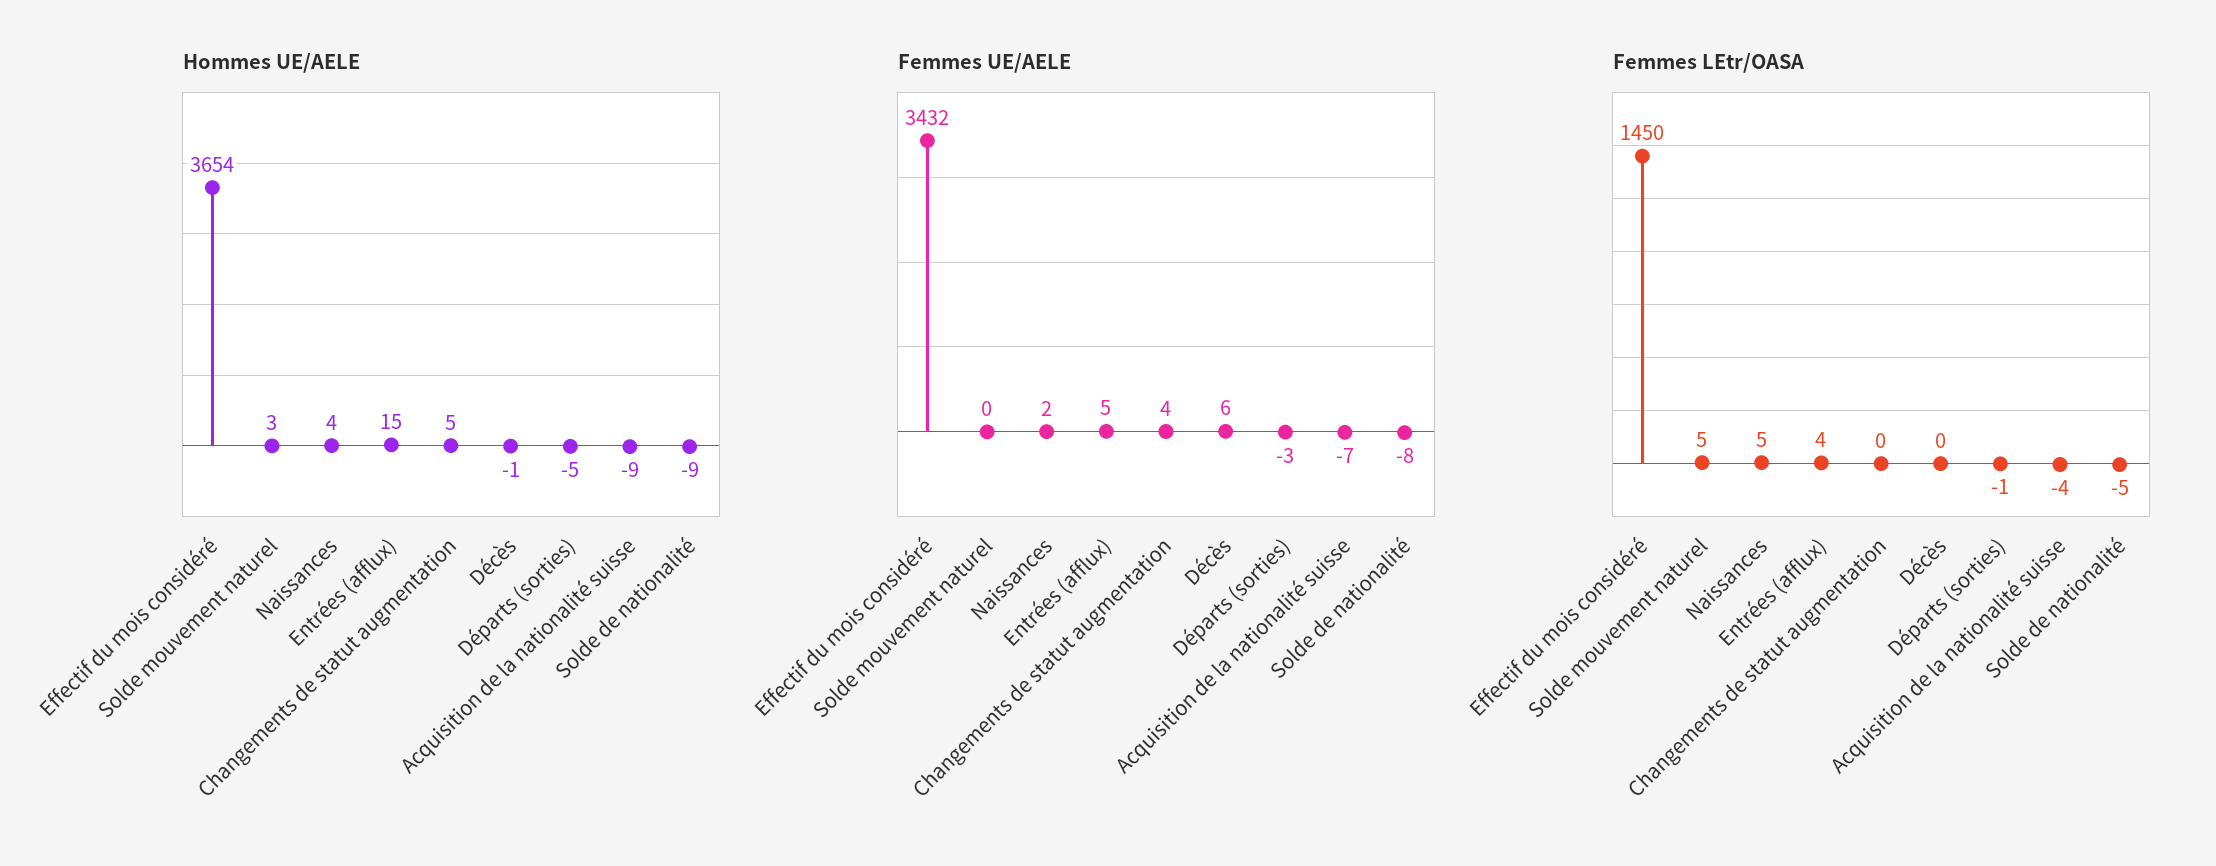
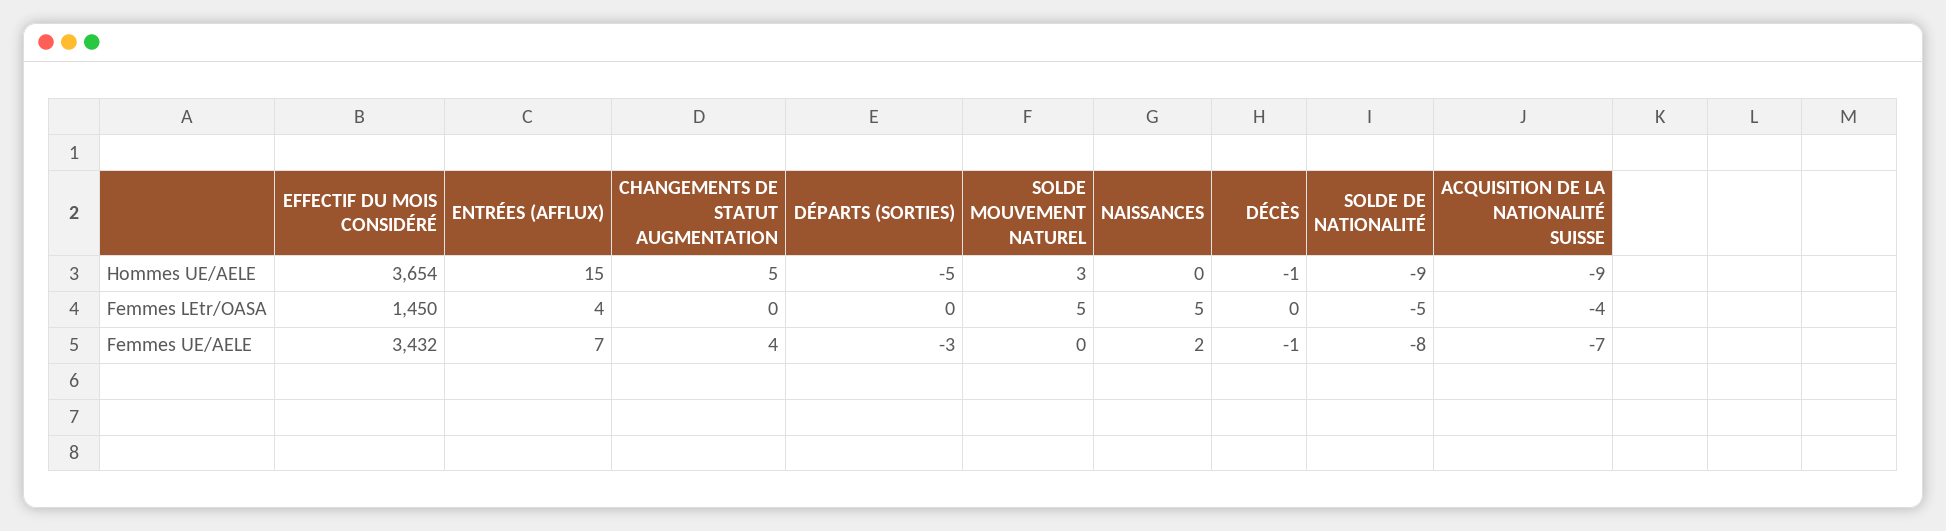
  {
    "Hommes UE/AELE": {
      "Effectif du mois considéré": 3654,
      "Solde mouvement naturel": 3,
-     "Naissances": 4,
+     "Naissances": 0,
      "Entrées (afflux)": 15,
      "Changements de statut augmentation": 5,
      "Décès": -1,
      "Départs (sorties)": -5,
      "Acquisition de la nationalité suisse": -9,
      "Solde de nationalité": -9
    },
    "Femmes UE/AELE": {
      "Effectif du mois considéré": 3432,
      "Solde mouvement naturel": 0,
      "Naissances": 2,
-     "Entrées (afflux)": 5,
+     "Entrées (afflux)": 7,
      "Changements de statut augmentation": 4,
-     "Décès": 6,
+     "Décès": -1,
      "Départs (sorties)": -3,
      "Acquisition de la nationalité suisse": -7,
      "Solde de nationalité": -8
    },
    "Femmes LEtr/OASA": {
      "Effectif du mois considéré": 1450,
      "Solde mouvement naturel": 5,
      "Naissances": 5,
      "Entrées (afflux)": 4,
      "Changements de statut augmentation": 0,
      "Décès": 0,
-     "Départs (sorties)": -1,
+     "Départs (sorties)": 0,
      "Acquisition de la nationalité suisse": -4,
      "Solde de nationalité": -5
    }
  }

